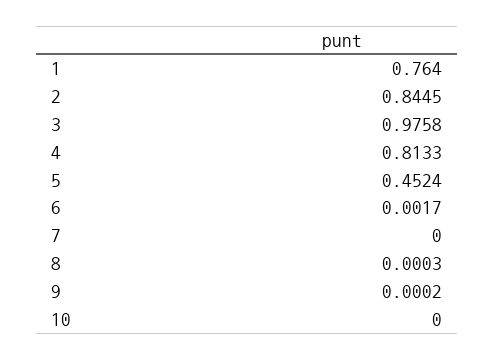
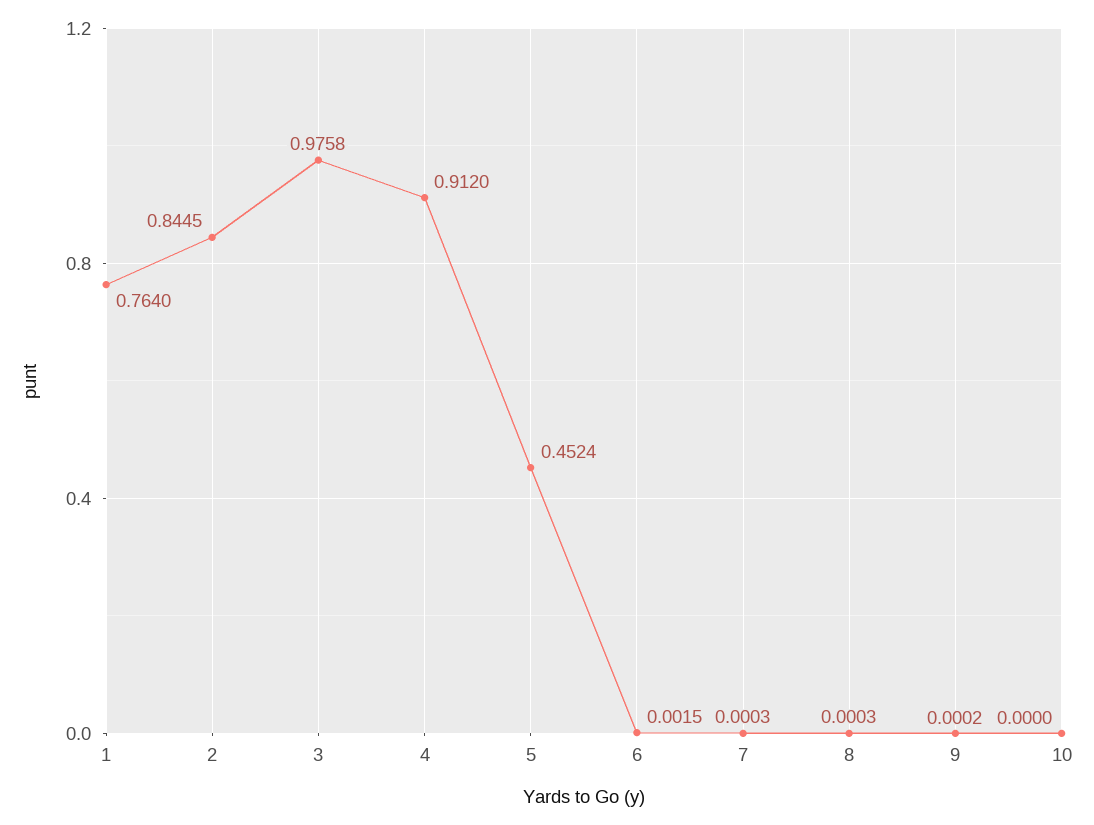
  {
    "1": 0.764,
    "2": 0.8445,
    "3": 0.9758,
-   "4": 0.8133,
+   "4": 0.912,
    "5": 0.4524,
-   "6": 0.0017,
+   "6": 0.0015,
-   "7": 0,
+   "7": 0.0003,
    "8": 0.0003,
    "9": 0.0002,
    "10": 0
  }

